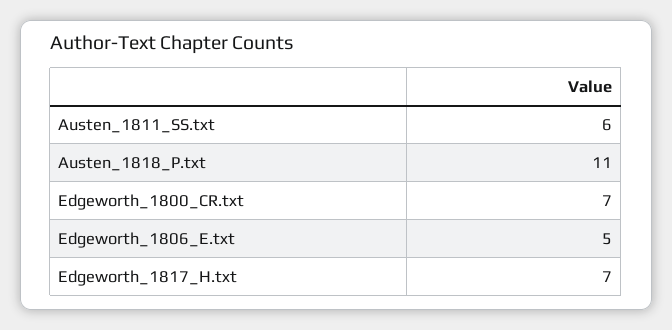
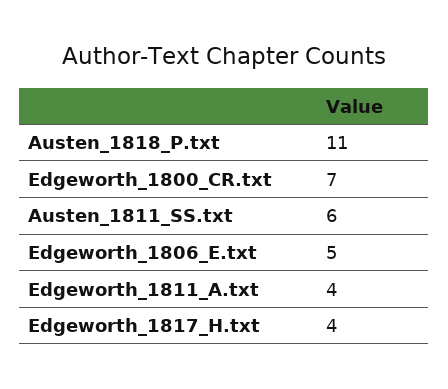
  {
    "Austen_1811_SS.txt": 6,
    "Austen_1818_P.txt": 11,
    "Edgeworth_1800_CR.txt": 7,
    "Edgeworth_1806_E.txt": 5,
-   "Edgeworth_1817_H.txt": 7
+   "Edgeworth_1817_H.txt": 4,
+   "Edgeworth_1811_A.txt": 4
  }

